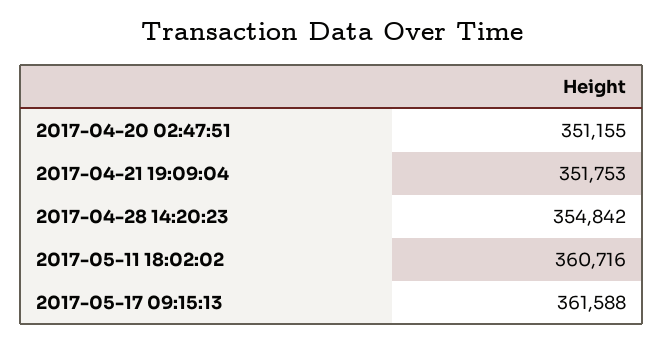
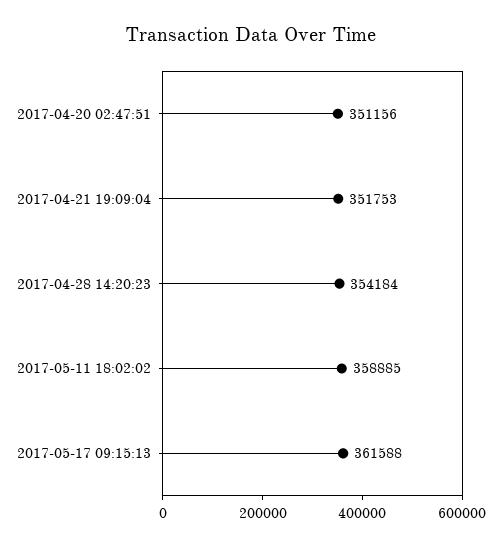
  {
-   "2017-04-20 02:47:51": 351155,
+   "2017-04-20 02:47:51": 351156,
    "2017-04-21 19:09:04": 351753,
-   "2017-04-28 14:20:23": 354842,
+   "2017-04-28 14:20:23": 354184,
-   "2017-05-11 18:02:02": 360716,
+   "2017-05-11 18:02:02": 358885,
    "2017-05-17 09:15:13": 361588
  }

